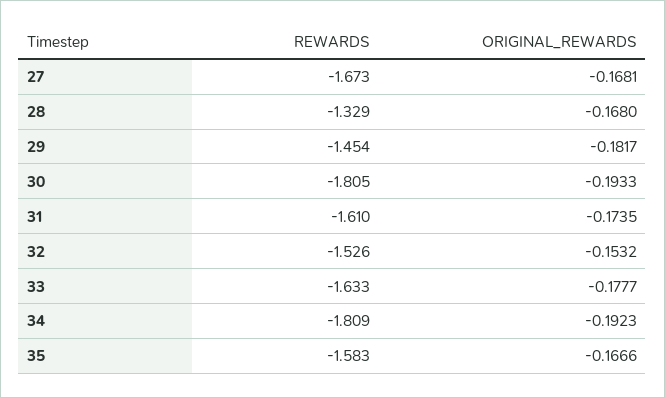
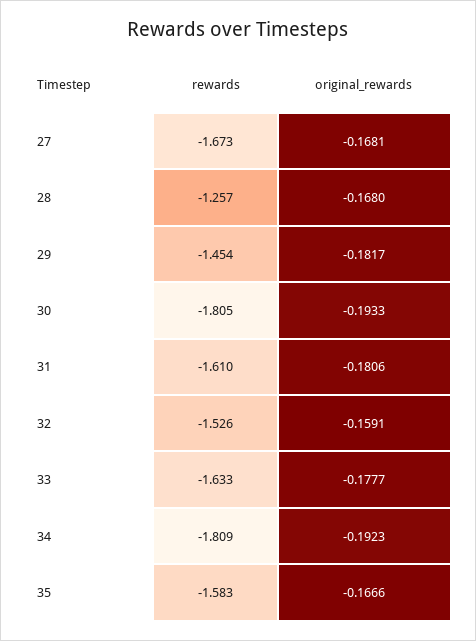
  {
    "REWARDS": {
      "27": -1.673,
-     "28": -1.329,
+     "28": -1.257,
      "29": -1.454,
      "30": -1.805,
      "31": -1.61,
      "32": -1.526,
      "33": -1.633,
      "34": -1.809,
      "35": -1.583
    },
    "ORIGINAL_REWARDS": {
      "27": -0.1681,
      "28": -0.168,
      "29": -0.1817,
      "30": -0.1933,
-     "31": -0.1735,
+     "31": -0.1806,
-     "32": -0.1532,
+     "32": -0.1591,
      "33": -0.1777,
      "34": -0.1923,
      "35": -0.1666
    }
  }

